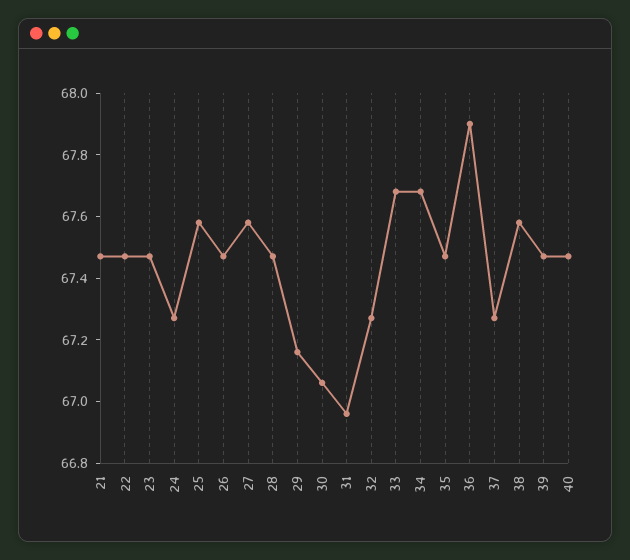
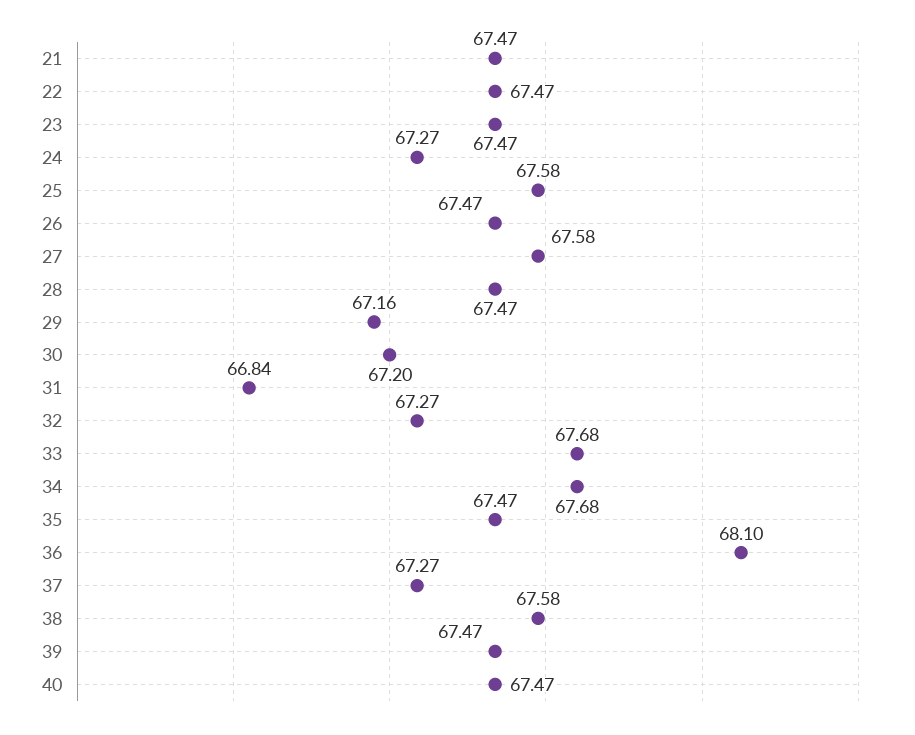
  {
    "21": 67.47,
    "22": 67.47,
    "23": 67.47,
    "24": 67.27,
    "25": 67.58,
    "26": 67.47,
    "27": 67.58,
    "28": 67.47,
    "29": 67.16,
-   "30": 67.05,
+   "30": 67.2,
-   "31": 66.95,
+   "31": 66.84,
    "32": 67.27,
    "33": 67.68,
    "34": 67.68,
    "35": 67.47,
-   "36": 67.9,
+   "36": 68.1,
    "37": 67.27,
    "38": 67.58,
    "39": 67.47,
    "40": 67.47
  }

